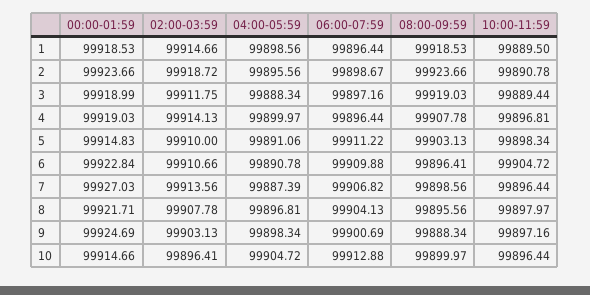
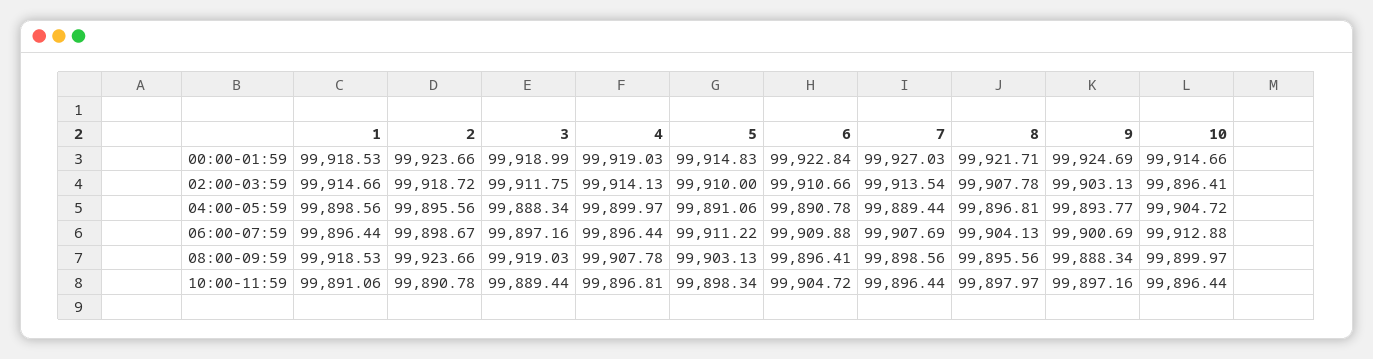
  {
    "00:00-01:59": {
      "1": 99918.53,
      "2": 99923.66,
      "3": 99918.99,
      "4": 99919.03,
      "5": 99914.83,
      "6": 99922.84,
      "7": 99927.03,
      "8": 99921.71,
      "9": 99924.69,
      "10": 99914.66
    },
    "02:00-03:59": {
      "1": 99914.66,
      "2": 99918.72,
      "3": 99911.75,
      "4": 99914.13,
      "5": 99910,
      "6": 99910.66,
-     "7": 99913.56,
+     "7": 99913.54,
      "8": 99907.78,
      "9": 99903.13,
      "10": 99896.41
    },
    "04:00-05:59": {
      "1": 99898.56,
      "2": 99895.56,
      "3": 99888.34,
      "4": 99899.97,
      "5": 99891.06,
      "6": 99890.78,
-     "7": 99887.39,
+     "7": 99889.44,
      "8": 99896.81,
-     "9": 99898.34,
+     "9": 99893.77,
      "10": 99904.72
    },
    "06:00-07:59": {
      "1": 99896.44,
      "2": 99898.67,
      "3": 99897.16,
      "4": 99896.44,
      "5": 99911.22,
      "6": 99909.88,
-     "7": 99906.82,
+     "7": 99907.69,
      "8": 99904.13,
      "9": 99900.69,
      "10": 99912.88
    },
    "08:00-09:59": {
      "1": 99918.53,
      "2": 99923.66,
      "3": 99919.03,
      "4": 99907.78,
      "5": 99903.13,
      "6": 99896.41,
      "7": 99898.56,
      "8": 99895.56,
      "9": 99888.34,
      "10": 99899.97
    },
    "10:00-11:59": {
-     "1": 99889.5,
+     "1": 99891.06,
      "2": 99890.78,
      "3": 99889.44,
      "4": 99896.81,
      "5": 99898.34,
      "6": 99904.72,
      "7": 99896.44,
      "8": 99897.97,
      "9": 99897.16,
      "10": 99896.44
    }
  }

